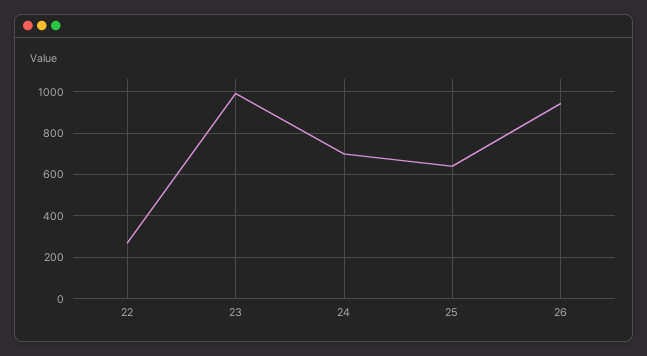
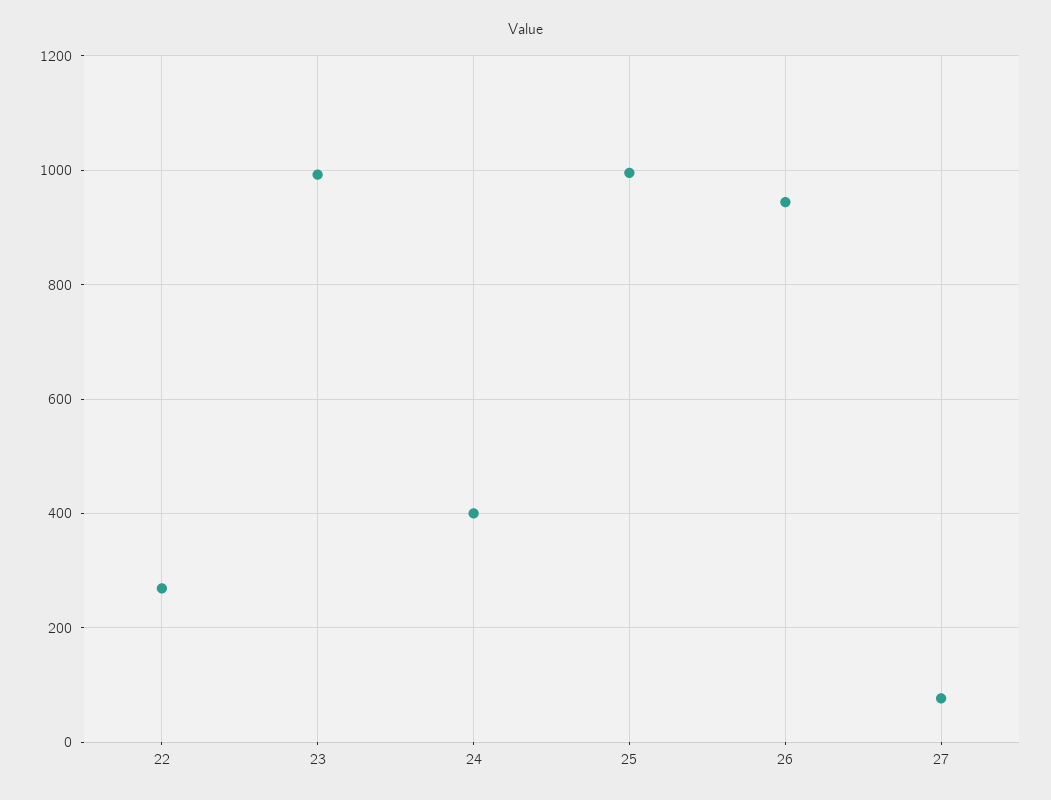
  {
    "22": 260,
    "23": 1000,
-   "24": 700,
+   "24": 400,
-   "25": 650,
+   "25": 1000,
-   "26": 940
+   "26": 940,
+   "27": 80
  }

